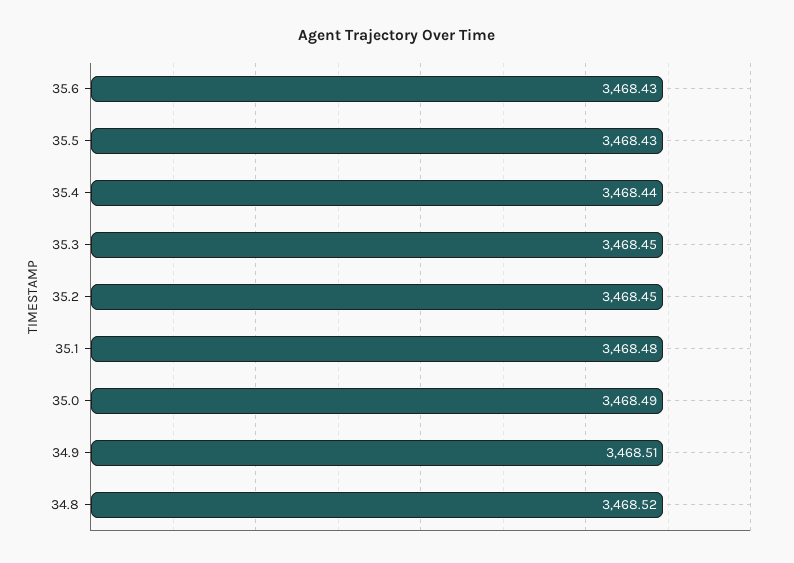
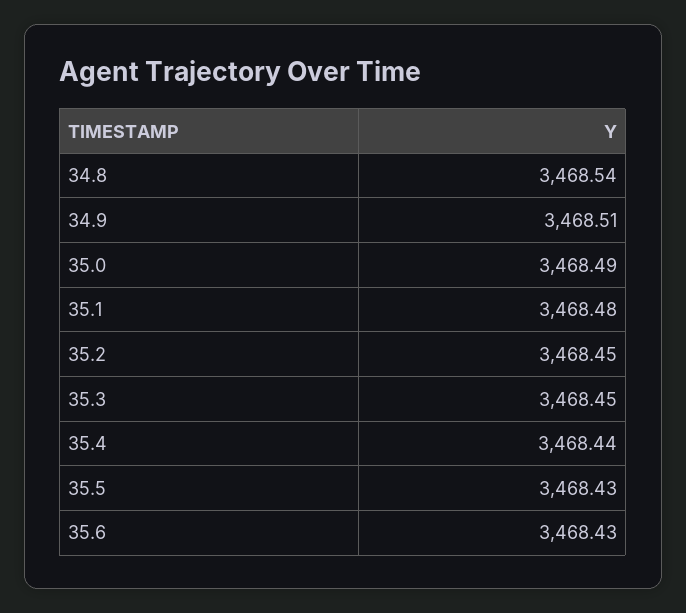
  {
    "35.6": 3468.43,
    "35.5": 3468.43,
    "35.4": 3468.44,
    "35.3": 3468.45,
    "35.2": 3468.45,
    "35.1": 3468.48,
    "35.0": 3468.49,
    "34.9": 3468.51,
-   "34.8": 3468.52
+   "34.8": 3468.54
  }

